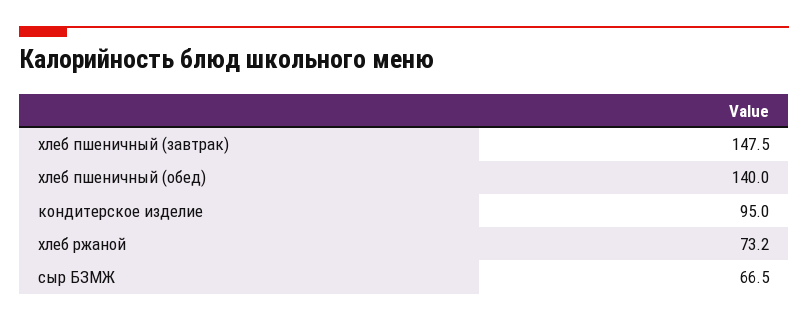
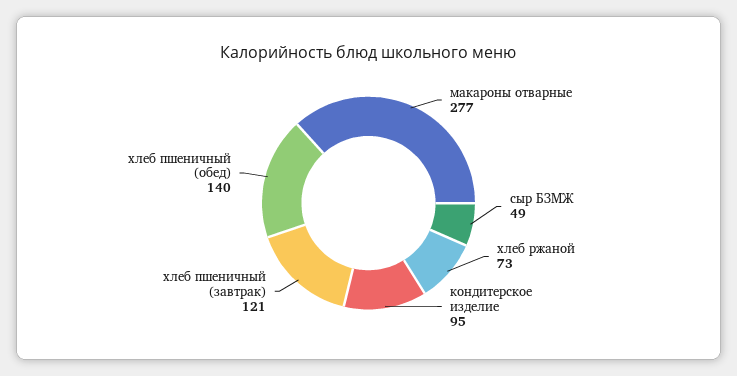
  {
-   "хлеб пшеничный (завтрак)": 147.5,
+   "хлеб пшеничный (завтрак)": 121,
    "хлеб пшеничный (обед)": 140,
    "кондитерское изделие": 95,
    "хлеб ржаной": 73.2,
-   "сыр БЗМЖ": 66.5
+   "сыр БЗМЖ": 49,
+   "макароны отварные": 277
  }

